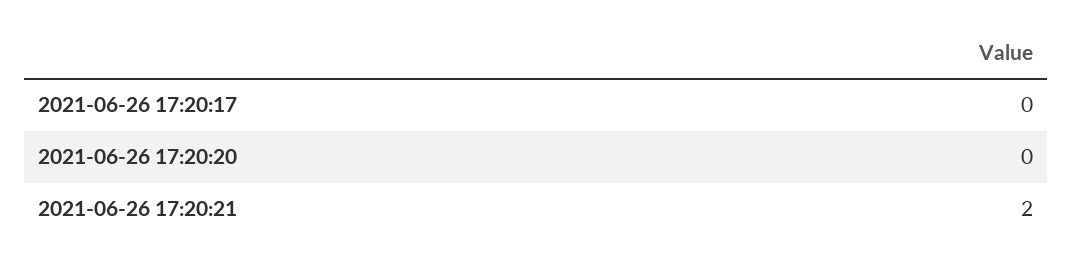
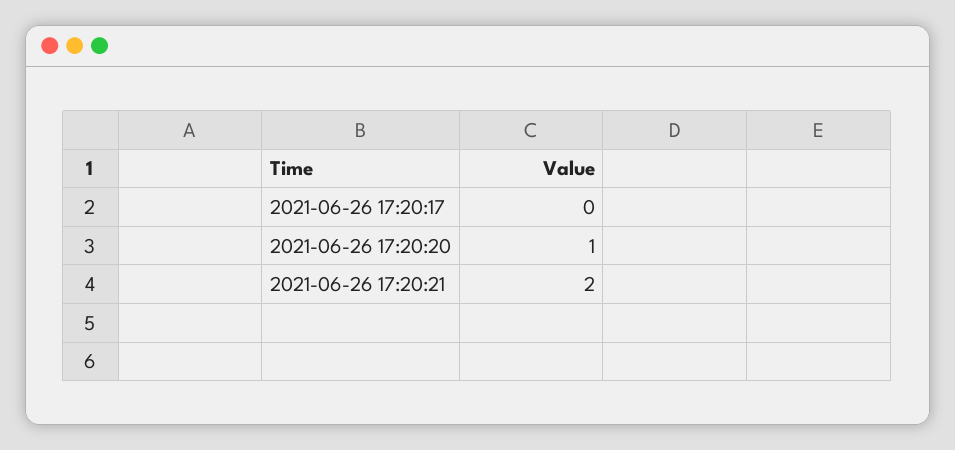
  {
    "2021-06-26 17:20:17": 0,
-   "2021-06-26 17:20:20": 0,
+   "2021-06-26 17:20:20": 1,
    "2021-06-26 17:20:21": 2
  }

